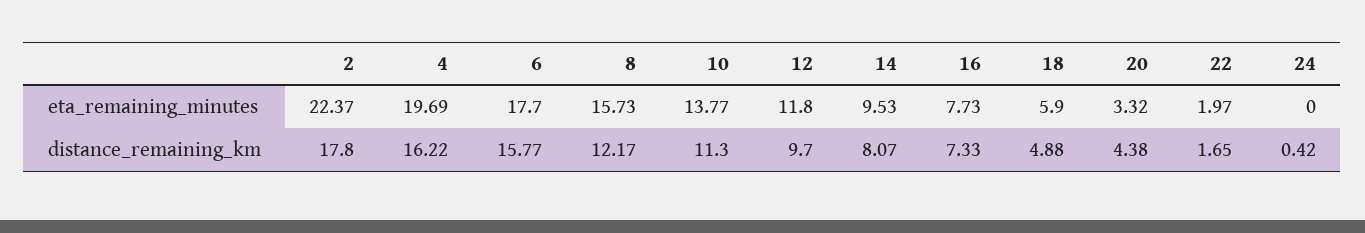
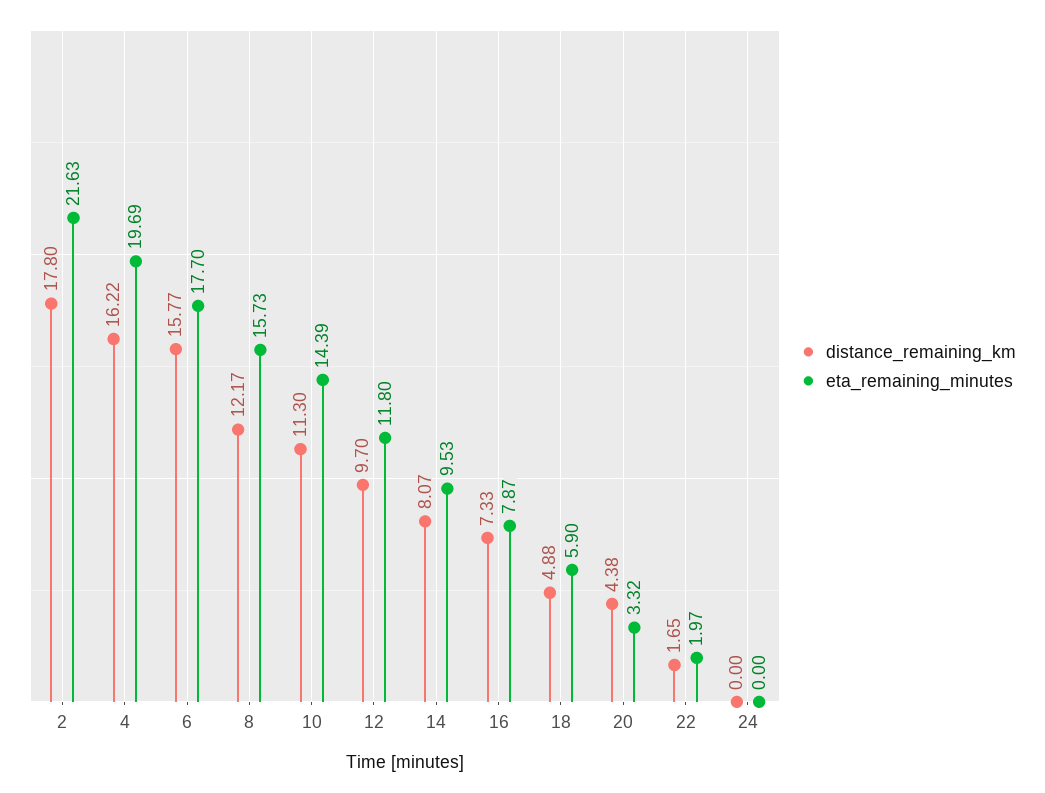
  {
    "eta_remaining_minutes": {
-     "2": 22.37,
+     "2": 21.63,
      "4": 19.69,
      "6": 17.7,
      "8": 15.73,
-     "10": 13.77,
+     "10": 14.39,
      "12": 11.8,
      "14": 9.53,
-     "16": 7.73,
+     "16": 7.87,
      "18": 5.9,
      "20": 3.32,
      "22": 1.97,
      "24": 0
    },
    "distance_remaining_km": {
      "2": 17.8,
      "4": 16.22,
      "6": 15.77,
      "8": 12.17,
      "10": 11.3,
      "12": 9.7,
      "14": 8.07,
      "16": 7.33,
      "18": 4.88,
      "20": 4.38,
      "22": 1.65,
-     "24": 0.42
+     "24": 0
    }
  }

